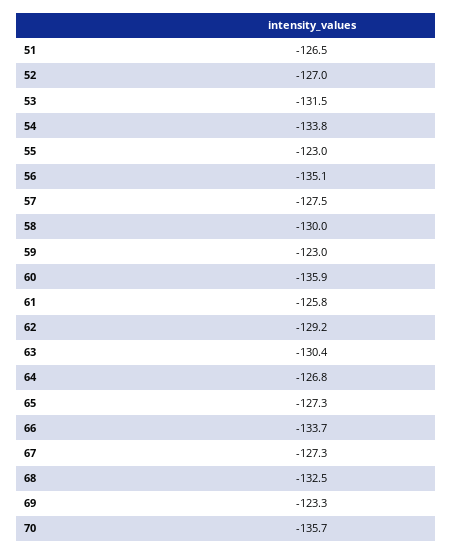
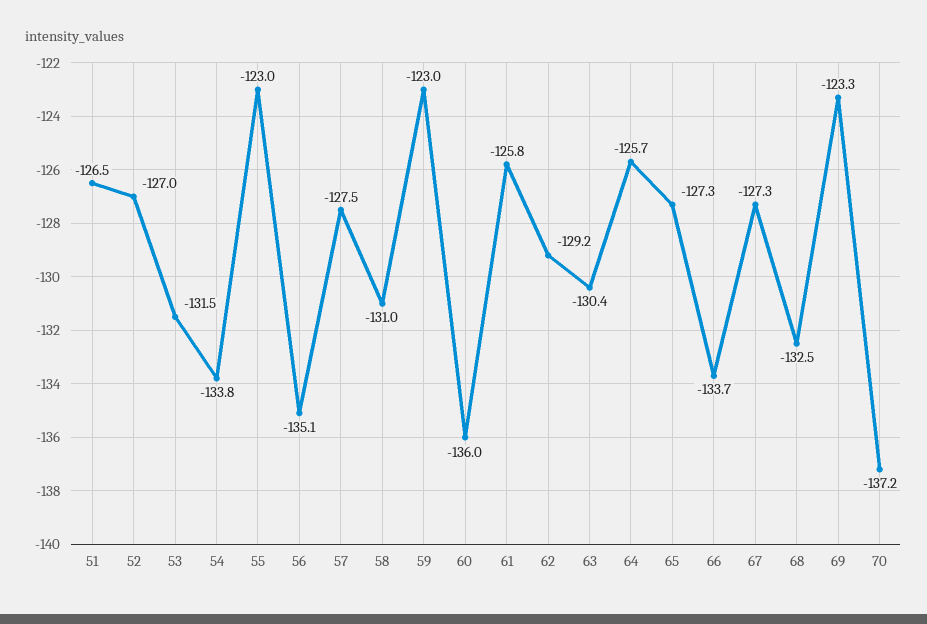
  {
    "51": -126.5,
    "52": -127,
    "53": -131.5,
    "54": -133.8,
    "55": -123,
    "56": -135.1,
    "57": -127.5,
-   "58": -130,
+   "58": -131,
    "59": -123,
-   "60": -135.9,
+   "60": -136,
    "61": -125.8,
    "62": -129.2,
    "63": -130.4,
-   "64": -126.8,
+   "64": -125.7,
    "65": -127.3,
    "66": -133.7,
    "67": -127.3,
    "68": -132.5,
    "69": -123.3,
-   "70": -135.7
+   "70": -137.2
  }

